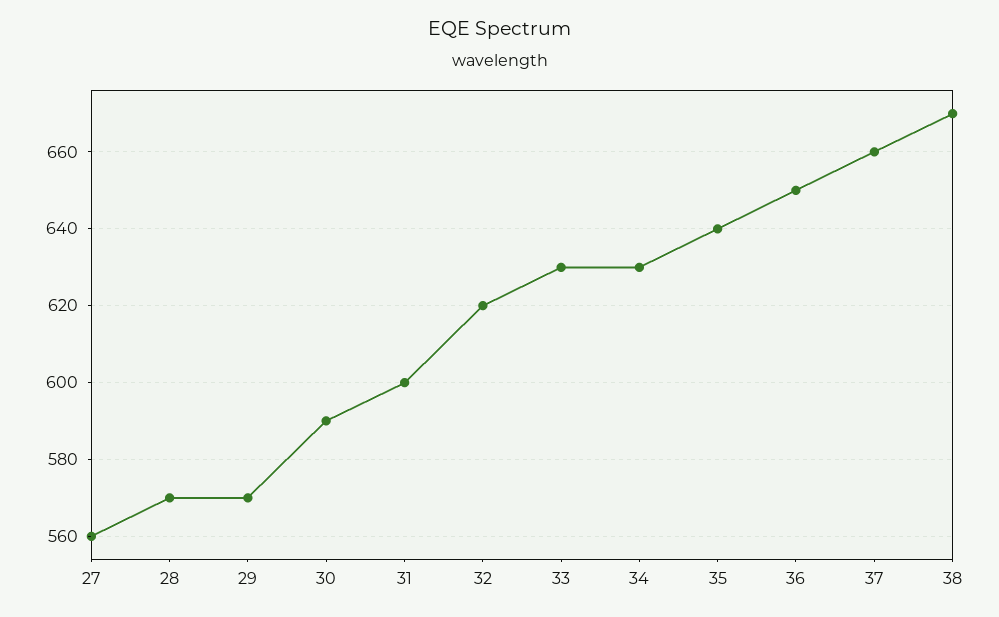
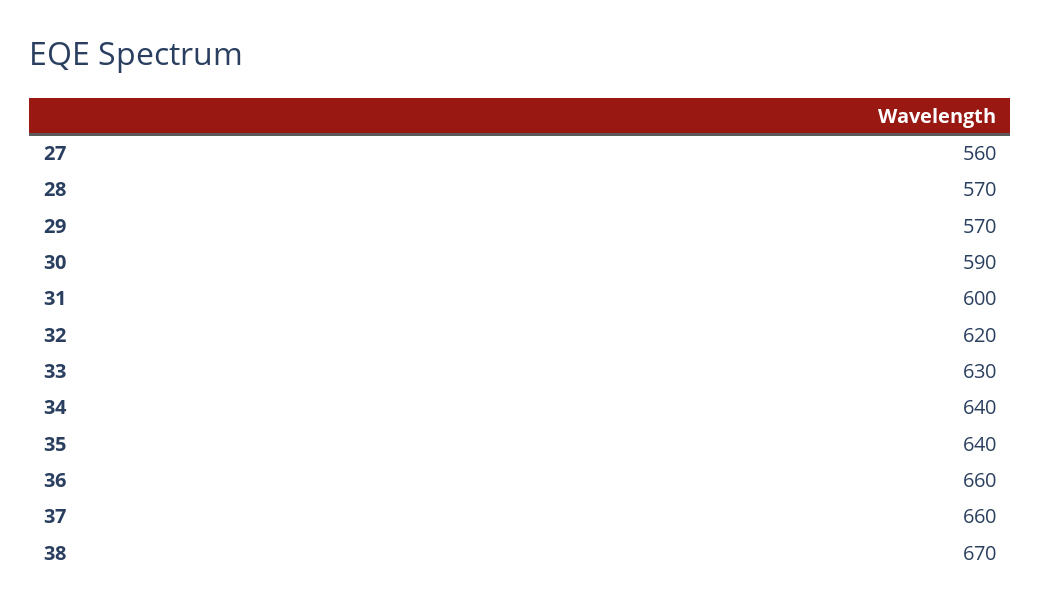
  {
    "27": 560,
    "28": 570,
    "29": 570,
    "30": 590,
    "31": 600,
    "32": 620,
    "33": 630,
-   "34": 630,
+   "34": 640,
    "35": 640,
-   "36": 650,
+   "36": 660,
    "37": 660,
    "38": 670
  }

